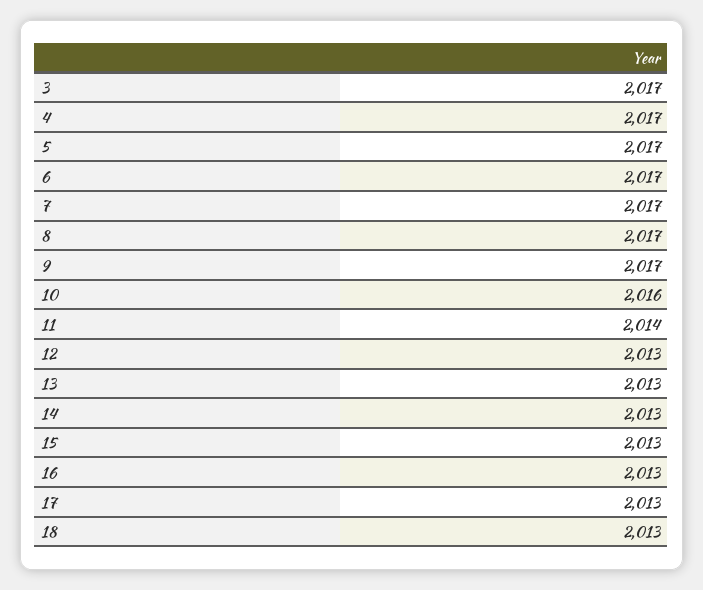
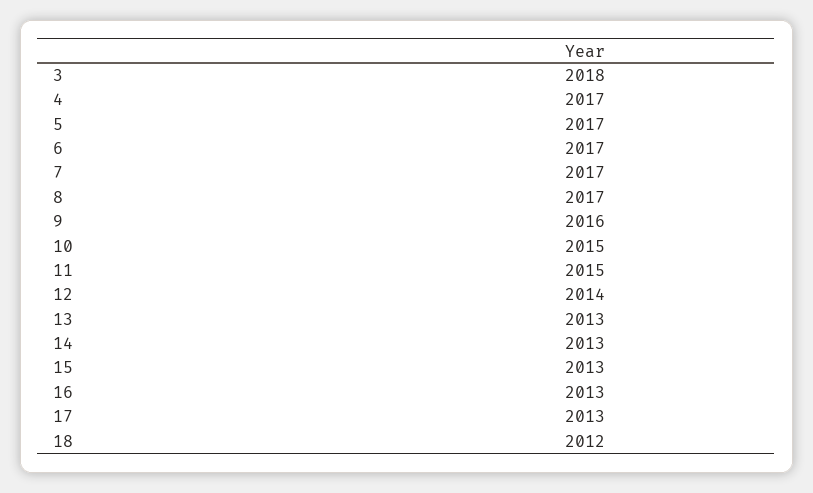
  {
-   "3": 2017,
+   "3": 2018,
    "4": 2017,
    "5": 2017,
    "6": 2017,
    "7": 2017,
    "8": 2017,
-   "9": 2017,
+   "9": 2016,
-   "10": 2016,
+   "10": 2015,
-   "11": 2014,
+   "11": 2015,
-   "12": 2013,
+   "12": 2014,
    "13": 2013,
    "14": 2013,
    "15": 2013,
    "16": 2013,
    "17": 2013,
-   "18": 2013
+   "18": 2012
  }

